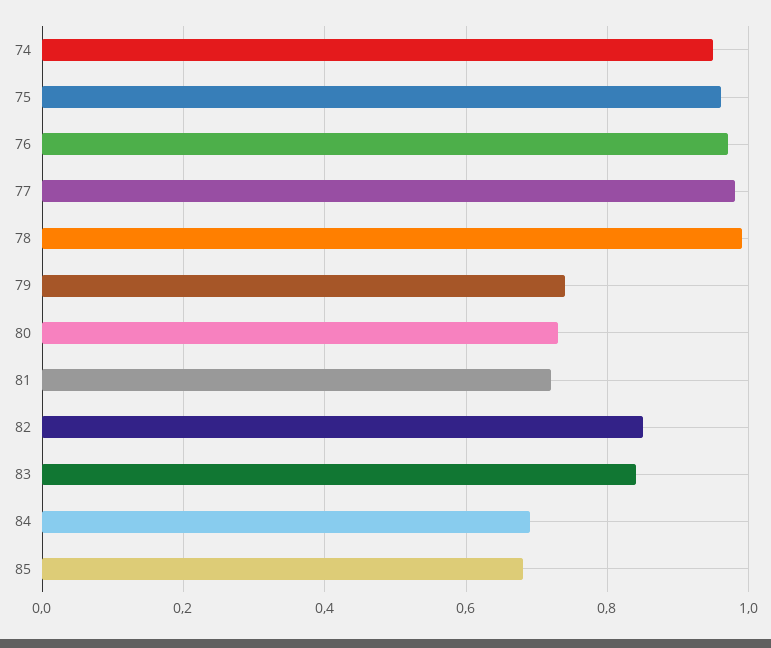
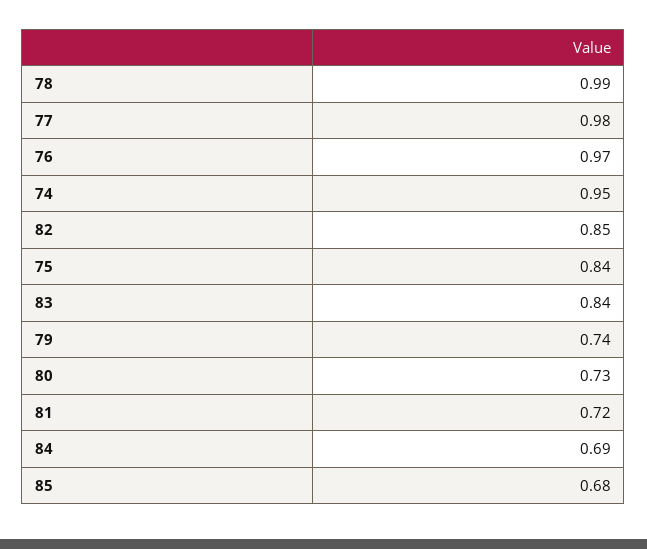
  {
    "74": 0.95,
-   "75": 0.95,
+   "75": 0.84,
    "76": 0.97,
    "77": 0.98,
    "78": 0.99,
    "79": 0.74,
    "80": 0.73,
    "81": 0.72,
    "82": 0.85,
    "83": 0.84,
    "84": 0.69,
    "85": 0.68
  }

